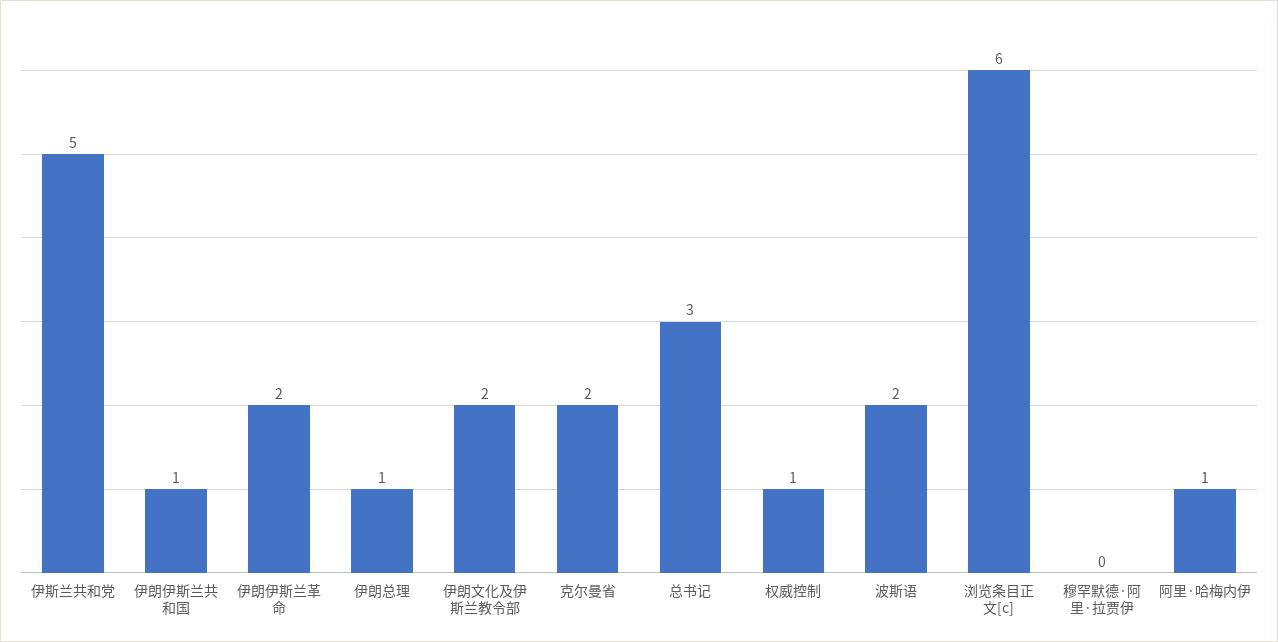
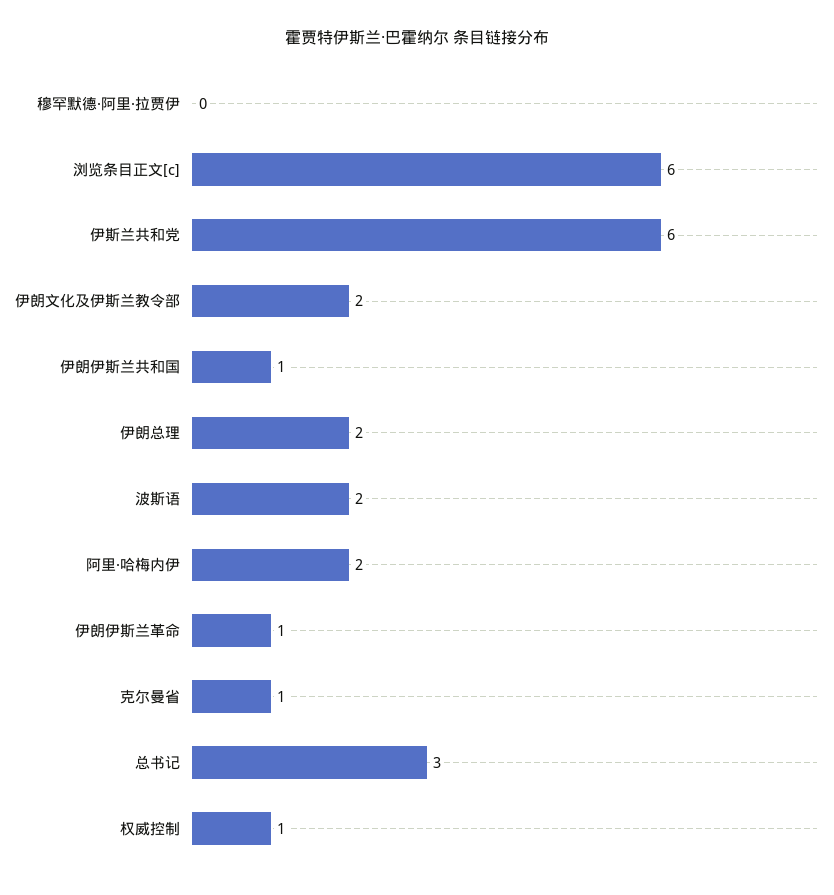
  {
-   "伊斯兰共和党": 5,
+   "伊斯兰共和党": 6,
    "伊朗伊斯兰共和国": 1,
-   "伊朗伊斯兰革命": 2,
+   "伊朗伊斯兰革命": 1,
-   "伊朗总理": 1,
+   "伊朗总理": 2,
    "伊朗文化及伊斯兰教令部": 2,
-   "克尔曼省": 2,
+   "克尔曼省": 1,
    "总书记": 3,
    "权威控制": 1,
    "波斯语": 2,
    "浏览条目正文[c]": 6,
    "穆罕默德·阿里·拉贾伊": 0,
-   "阿里·哈梅内伊": 1
+   "阿里·哈梅内伊": 2
  }

